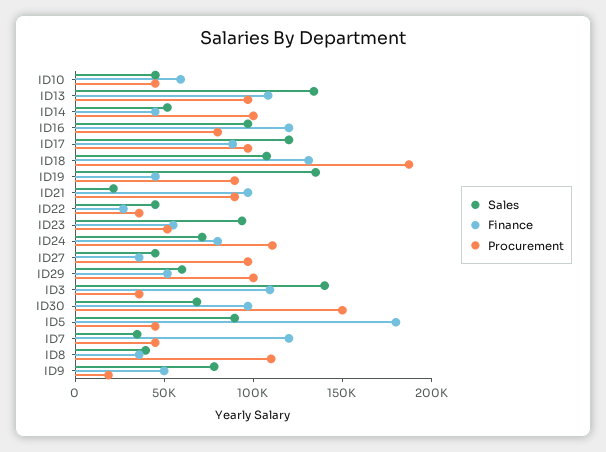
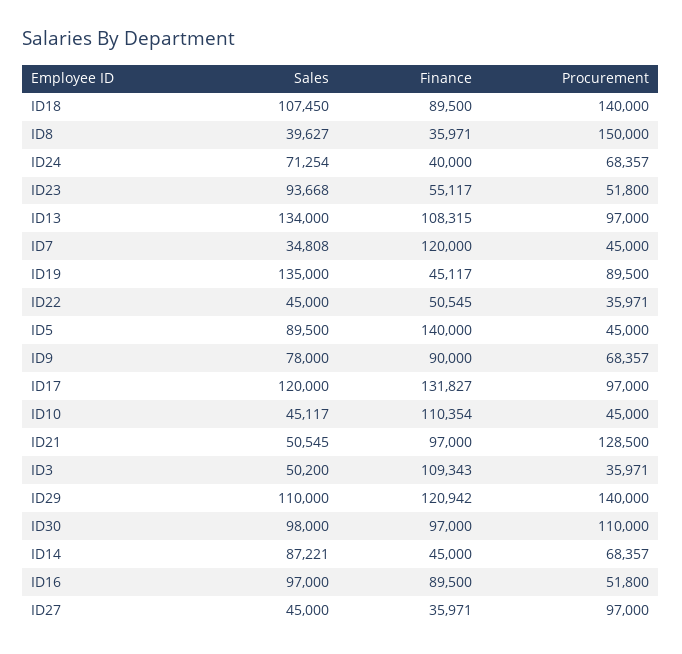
  {
    "Sales": {
      "ID10": 45117,
      "ID13": 134000,
-     "ID14": 50000,
+     "ID14": 87221,
      "ID16": 97000,
      "ID17": 120000,
      "ID18": 107450,
      "ID19": 135000,
-     "ID21": 20000,
+     "ID21": 50545,
      "ID22": 45000,
      "ID23": 93668,
      "ID24": 71254,
      "ID27": 45000,
-     "ID29": 60000,
+     "ID29": 110000,
-     "ID3": 140000,
+     "ID3": 50200,
-     "ID30": 70000,
+     "ID30": 98000,
      "ID5": 89500,
      "ID7": 34808,
      "ID8": 39627,
      "ID9": 78000
    },
    "Finance": {
-     "ID10": 60000,
+     "ID10": 110354,
      "ID13": 108315,
      "ID14": 45000,
-     "ID16": 120000,
+     "ID16": 89500,
-     "ID17": 90000,
+     "ID17": 131827,
-     "ID18": 130000,
+     "ID18": 89500,
      "ID19": 45117,
      "ID21": 97000,
-     "ID22": 30000,
+     "ID22": 50545,
      "ID23": 55117,
-     "ID24": 80000,
+     "ID24": 40000,
      "ID27": 35971,
-     "ID29": 50000,
+     "ID29": 120942,
      "ID3": 109343,
      "ID30": 97000,
-     "ID5": 180000,
+     "ID5": 140000,
      "ID7": 120000,
      "ID8": 35971,
-     "ID9": 50000
+     "ID9": 90000
    },
    "Procurement": {
      "ID10": 45000,
      "ID13": 97000,
-     "ID14": 100000,
+     "ID14": 68357,
-     "ID16": 80000,
+     "ID16": 51800,
      "ID17": 97000,
-     "ID18": 190000,
+     "ID18": 140000,
      "ID19": 89500,
-     "ID21": 90000,
+     "ID21": 128500,
      "ID22": 35971,
      "ID23": 51800,
-     "ID24": 110000,
+     "ID24": 68357,
      "ID27": 97000,
-     "ID29": 100000,
+     "ID29": 140000,
      "ID3": 35971,
-     "ID30": 150000,
+     "ID30": 110000,
      "ID5": 45000,
      "ID7": 45000,
-     "ID8": 110000,
+     "ID8": 150000,
-     "ID9": 20000
+     "ID9": 68357
    }
  }

